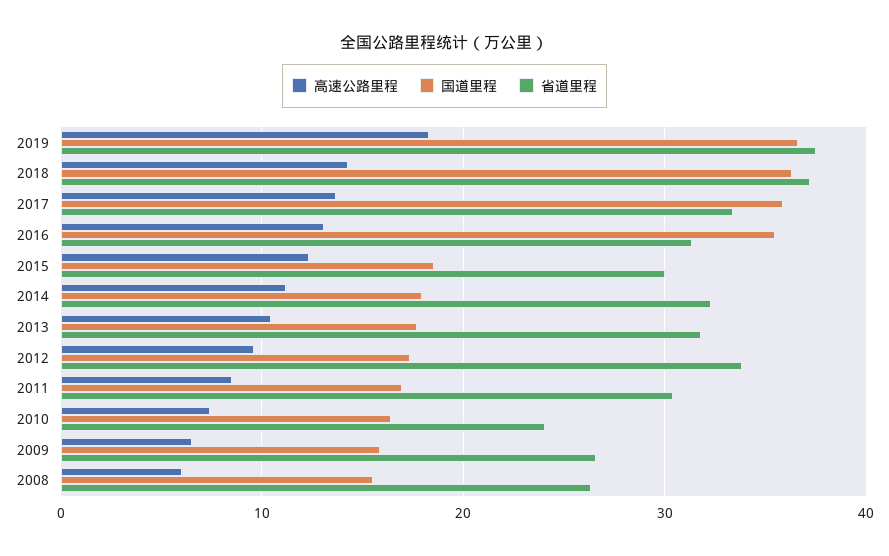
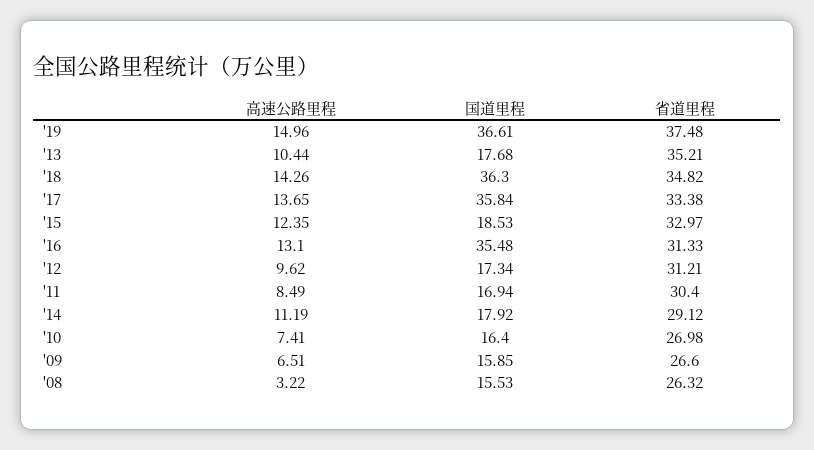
  {
    "高速公路里程": {
-     "2019": 18,
+     "2019": 14.96,
      "2018": 14.26,
      "2017": 13.65,
      "2016": 13.1,
      "2015": 12.35,
      "2014": 11.19,
      "2013": 10.44,
      "2012": 9.62,
      "2011": 8.49,
      "2010": 7.41,
      "2009": 6.51,
-     "2008": 6
+     "2008": 3.22
    },
    "国道里程": {
      "2019": 36.61,
      "2018": 36.3,
      "2017": 35.84,
      "2016": 35.48,
      "2015": 18.53,
      "2014": 17.92,
      "2013": 17.68,
      "2012": 17.34,
      "2011": 16.94,
      "2010": 16.4,
      "2009": 15.85,
      "2008": 15.53
    },
    "省道里程": {
      "2019": 37.48,
-     "2018": 37,
+     "2018": 34.82,
      "2017": 33.38,
      "2016": 31.33,
-     "2015": 30,
+     "2015": 32.97,
-     "2014": 32,
+     "2014": 29.12,
-     "2013": 32,
+     "2013": 35.21,
-     "2012": 34,
+     "2012": 31.21,
      "2011": 30.4,
-     "2010": 24,
+     "2010": 26.98,
      "2009": 26.6,
      "2008": 26.32
    }
  }

